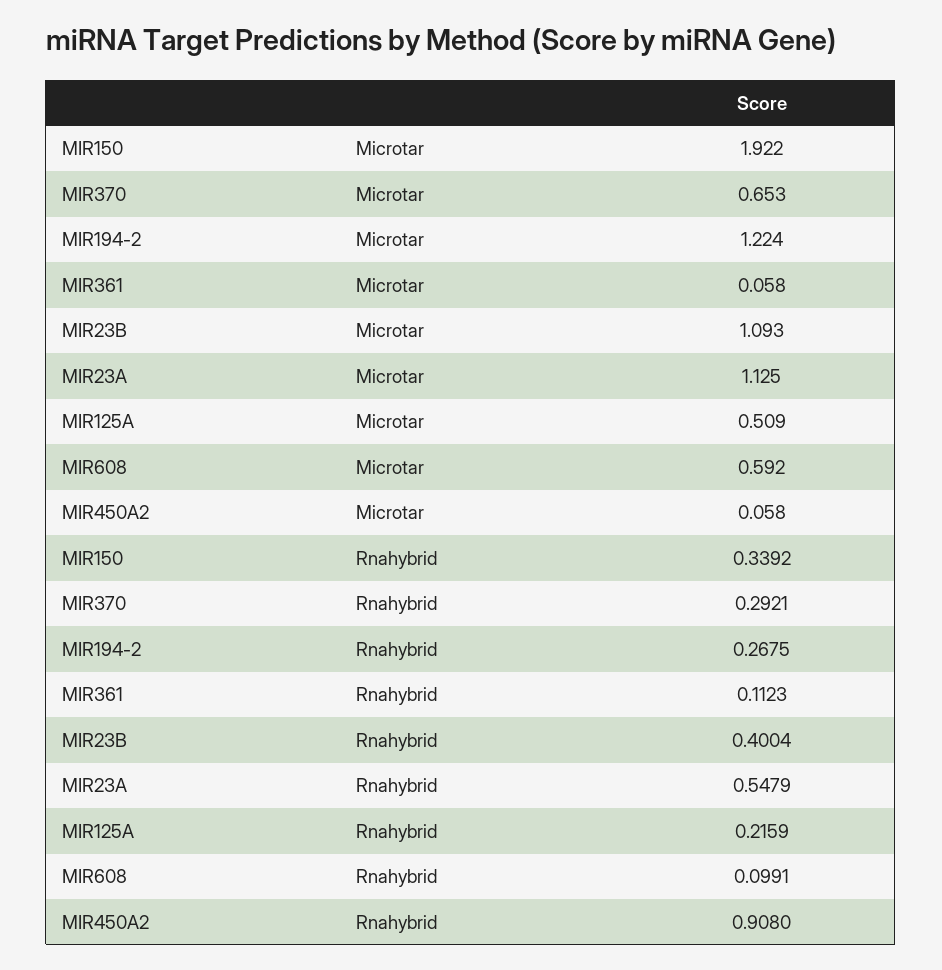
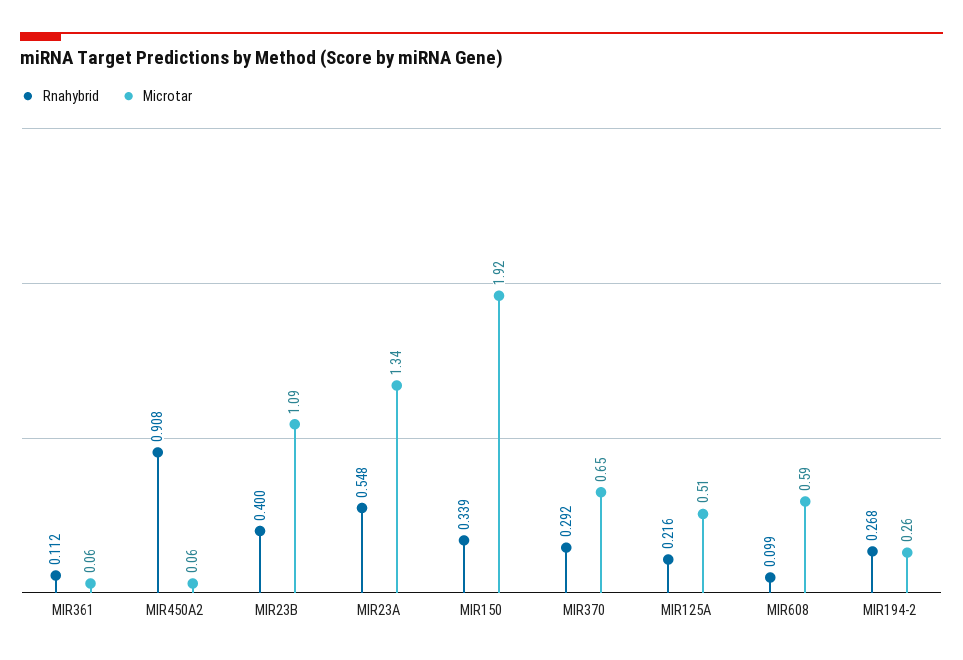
  {
    "Microtar": {
      "MIR150": 1.922,
      "MIR370": 0.653,
-     "MIR194-2": 1.224,
+     "MIR194-2": 0.26,
      "MIR361": 0.058,
      "MIR23B": 1.093,
-     "MIR23A": 1.125,
+     "MIR23A": 1.34,
      "MIR125A": 0.509,
      "MIR608": 0.592,
      "MIR450A2": 0.058
    },
    "Rnahybrid": {
      "MIR150": 0.3392,
      "MIR370": 0.2921,
      "MIR194-2": 0.2675,
      "MIR361": 0.1123,
      "MIR23B": 0.4004,
      "MIR23A": 0.5479,
      "MIR125A": 0.2159,
      "MIR608": 0.0991,
      "MIR450A2": 0.908
    }
  }

